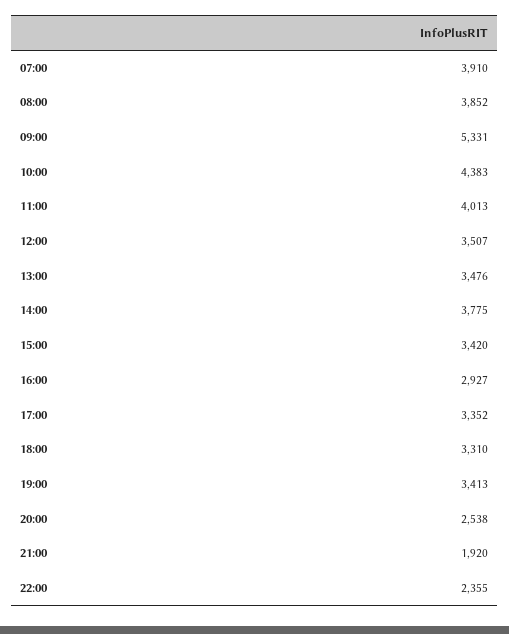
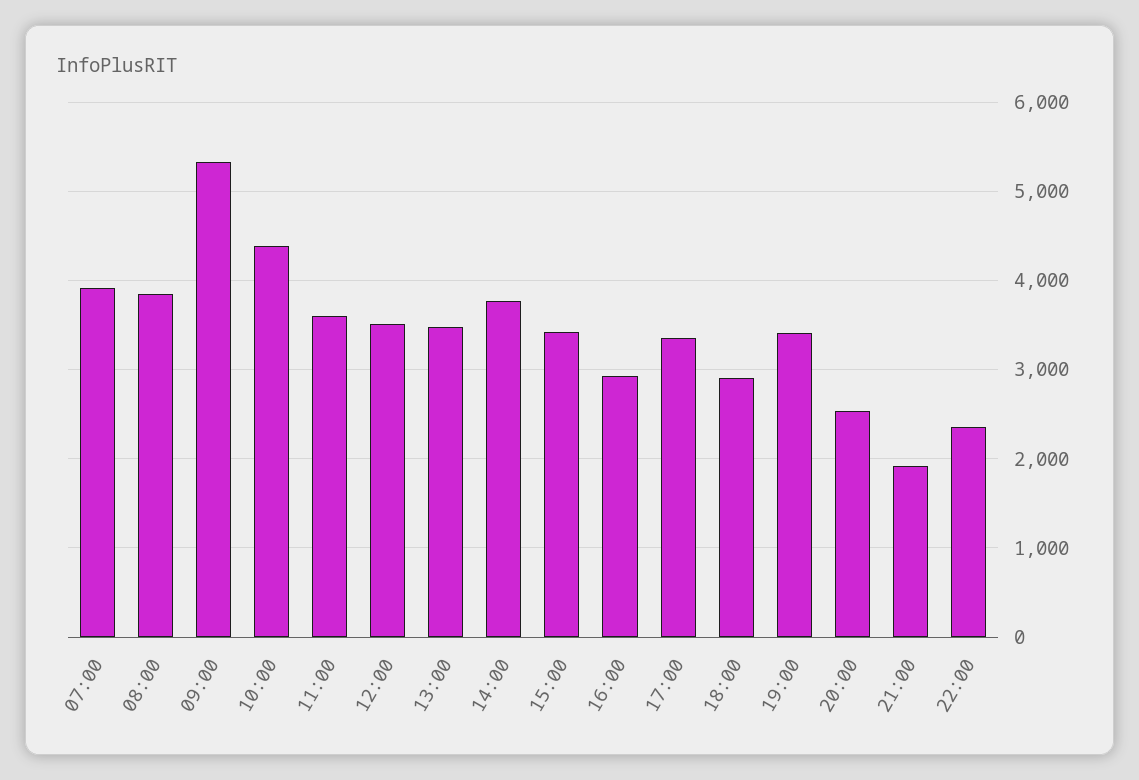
  {
    "07:00": 3910,
    "08:00": 3852,
    "09:00": 5331,
    "10:00": 4383,
-   "11:00": 4013,
+   "11:00": 3600,
    "12:00": 3507,
    "13:00": 3476,
    "14:00": 3775,
    "15:00": 3420,
    "16:00": 2927,
    "17:00": 3352,
-   "18:00": 3310,
+   "18:00": 2900,
    "19:00": 3413,
    "20:00": 2538,
    "21:00": 1920,
    "22:00": 2355
  }

